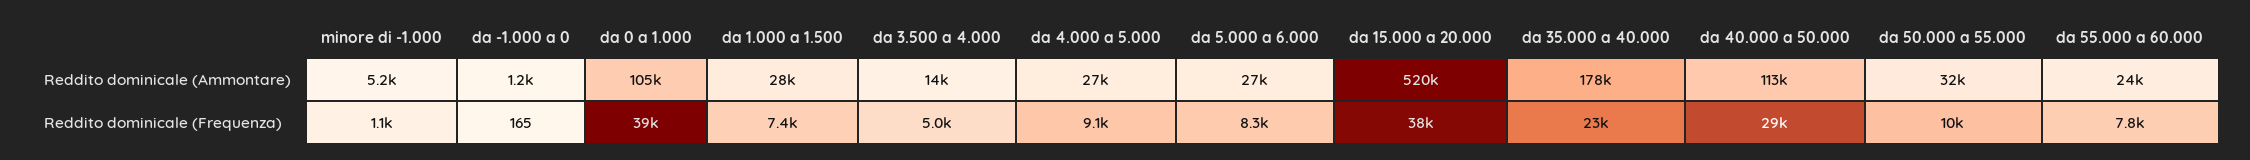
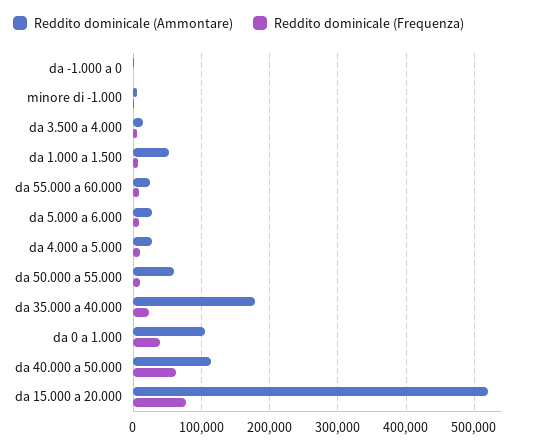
  {
    "Reddito dominicale (Ammontare)": {
      "minore di -1.000": 5200,
      "da -1.000 a 0": 1200,
      "da 0 a 1.000": 105000,
-     "da 1.000 a 1.500": 28000,
+     "da 1.000 a 1.500": 50000,
      "da 3.500 a 4.000": 14000,
      "da 4.000 a 5.000": 27000,
      "da 5.000 a 6.000": 27000,
      "da 15.000 a 20.000": 520000,
      "da 35.000 a 40.000": 178000,
      "da 40.000 a 50.000": 113000,
-     "da 50.000 a 55.000": 32000,
+     "da 50.000 a 55.000": 60000,
      "da 55.000 a 60.000": 24000
    },
    "Reddito dominicale (Frequenza)": {
      "minore di -1.000": 1100,
      "da -1.000 a 0": 165,
      "da 0 a 1.000": 39000,
      "da 1.000 a 1.500": 7400,
      "da 3.500 a 4.000": 5000,
      "da 4.000 a 5.000": 9100,
      "da 5.000 a 6.000": 8300,
-     "da 15.000 a 20.000": 38000,
+     "da 15.000 a 20.000": 80000,
      "da 35.000 a 40.000": 23000,
-     "da 40.000 a 50.000": 29000,
+     "da 40.000 a 50.000": 60000,
      "da 50.000 a 55.000": 10000,
      "da 55.000 a 60.000": 7800
    }
  }

